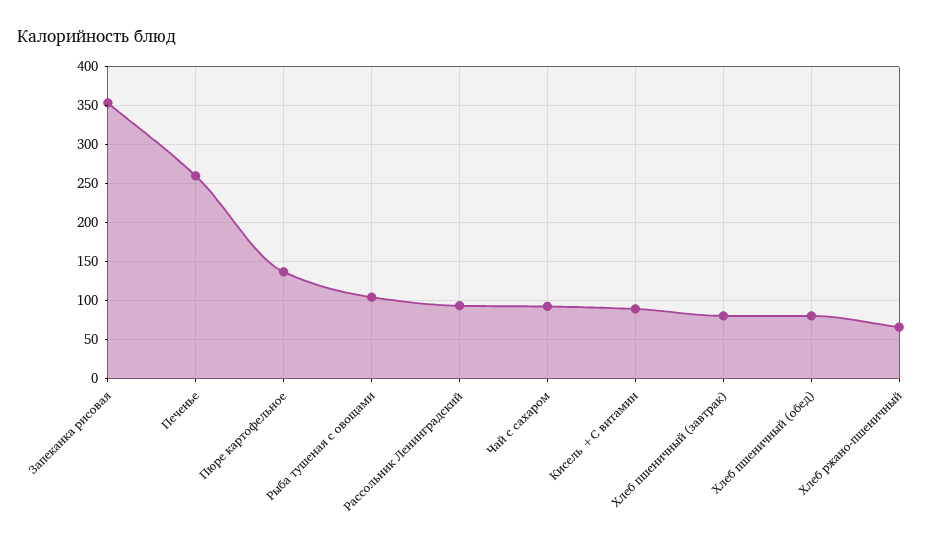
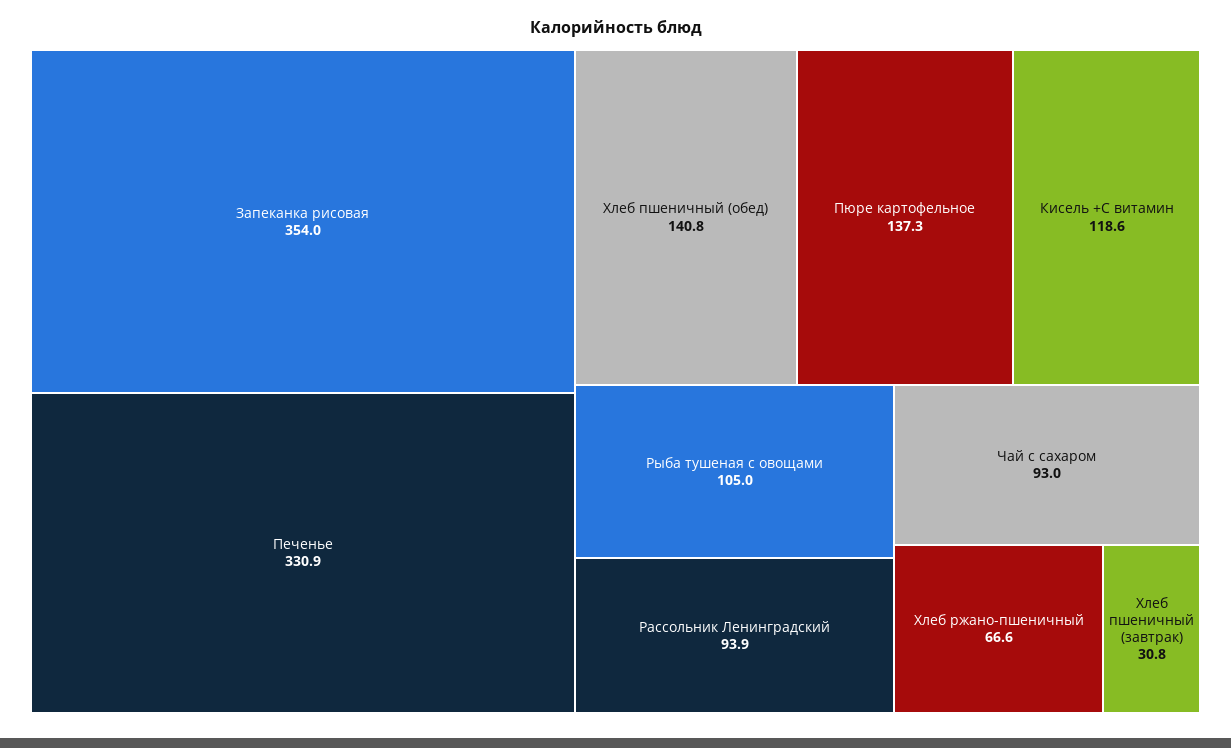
  {
    "Запеканка рисовая": 354,
-   "Печенье": 260,
+   "Печенье": 330.9,
    "Пюре картофельное": 137.3,
    "Рыба тушеная с овощами": 105,
    "Рассольник Ленинградский": 93.9,
    "Чай с сахаром": 93,
-   "Кисель +С витамин": 90,
+   "Кисель +С витамин": 118.6,
-   "Хлеб пшеничный (завтрак)": 80,
+   "Хлеб пшеничный (завтрак)": 30.8,
-   "Хлеб пшеничный (обед)": 80,
+   "Хлеб пшеничный (обед)": 140.8,
    "Хлеб ржано-пшеничный": 66.6
  }

